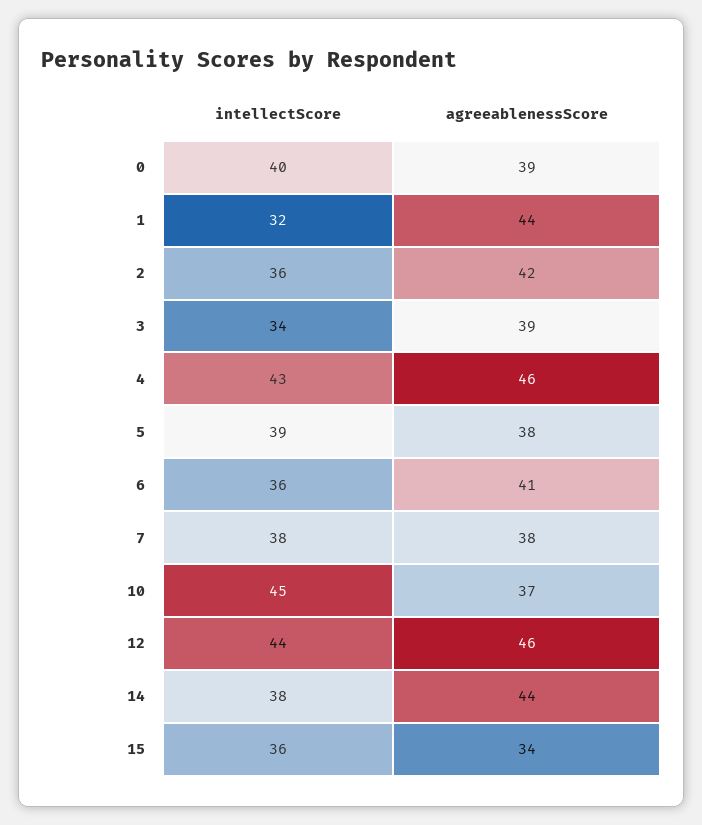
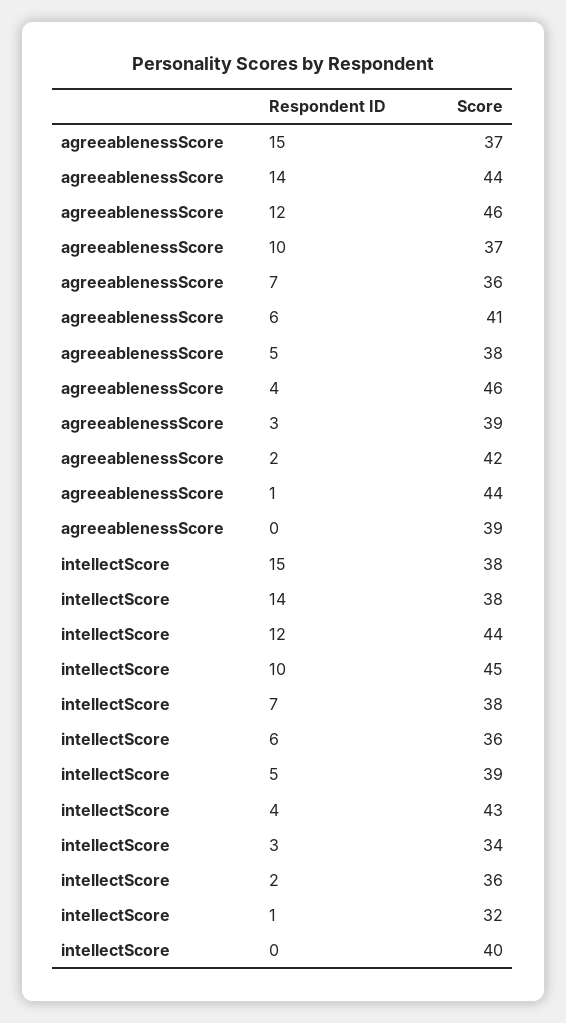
  {
    "intellectScore": {
      "0": 40,
      "1": 32,
      "2": 36,
      "3": 34,
      "4": 43,
      "5": 39,
      "6": 36,
      "7": 38,
      "10": 45,
      "12": 44,
      "14": 38,
-     "15": 36
+     "15": 38
    },
    "agreeablenessScore": {
      "0": 39,
      "1": 44,
      "2": 42,
      "3": 39,
      "4": 46,
      "5": 38,
      "6": 41,
-     "7": 38,
+     "7": 36,
      "10": 37,
      "12": 46,
      "14": 44,
-     "15": 34
+     "15": 37
    }
  }

